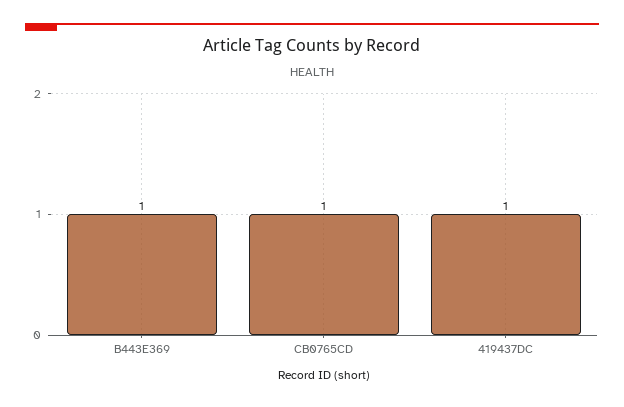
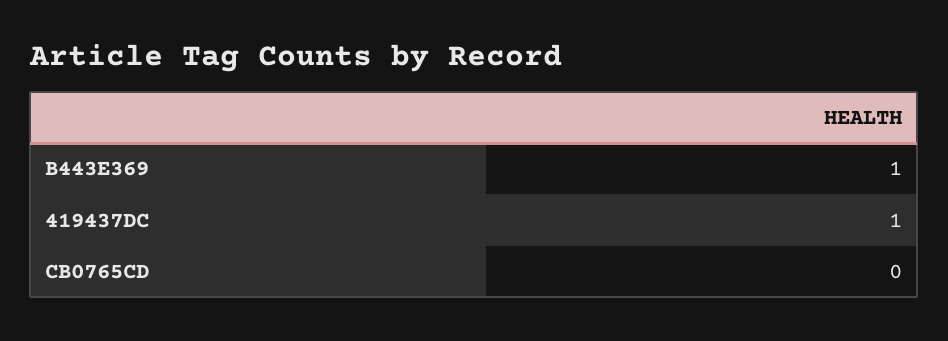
  {
    "B443E369": 1,
-   "CB0765CD": 1,
+   "CB0765CD": 0,
    "419437DC": 1
  }

